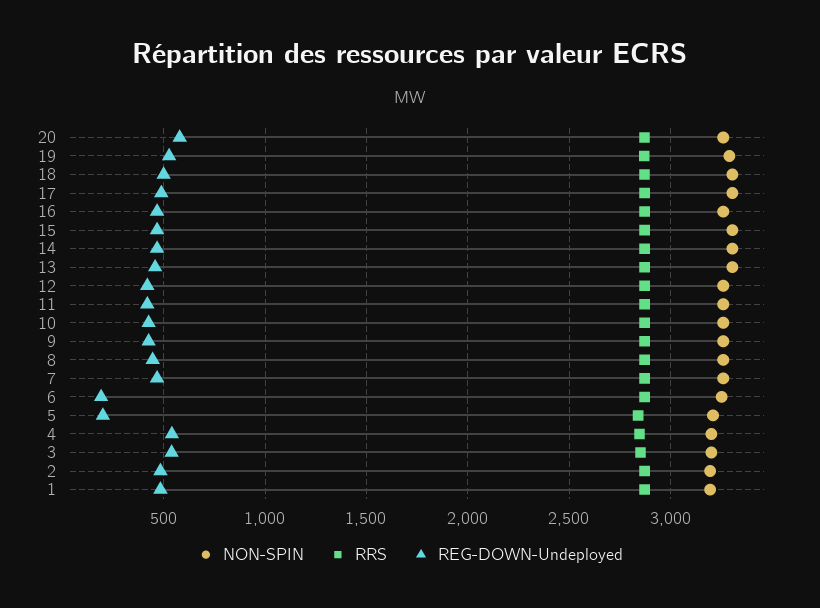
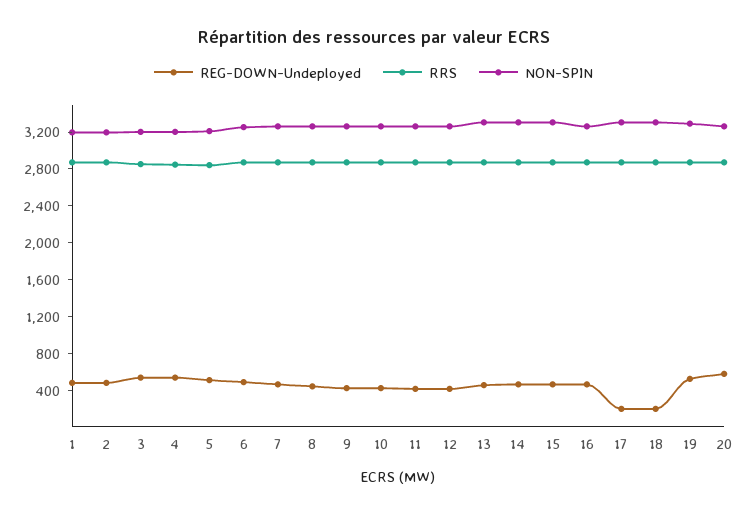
  {
    "NON-SPIN": {
      "20": 3250,
      "19": 3300,
      "18": 3300,
      "17": 3300,
      "16": 3250,
      "15": 3300,
      "14": 3300,
      "13": 3300,
      "12": 3250,
      "11": 3250,
      "10": 3250,
      "9": 3250,
      "8": 3250,
      "7": 3250,
      "6": 3250,
      "5": 3200,
      "4": 3200,
      "3": 3200,
      "2": 3200,
      "1": 3200
    },
    "RRS": {
      "20": 2850,
      "19": 2850,
      "18": 2850,
      "17": 2850,
      "16": 2850,
      "15": 2850,
      "14": 2850,
      "13": 2850,
      "12": 2850,
      "11": 2850,
      "10": 2850,
      "9": 2850,
      "8": 2850,
      "7": 2850,
      "6": 2850,
      "5": 2850,
      "4": 2850,
      "3": 2850,
      "2": 2850,
      "1": 2850
    },
    "REG-DOWN-Undeployed": {
      "20": 600,
      "19": 550,
-     "18": 500,
+     "18": 200,
-     "17": 500,
+     "17": 200,
      "16": 450,
      "15": 450,
      "14": 450,
      "13": 450,
      "12": 400,
      "11": 400,
      "10": 450,
      "9": 450,
      "8": 450,
      "7": 450,
-     "6": 200,
+     "6": 500,
-     "5": 200,
+     "5": 500,
      "4": 550,
      "3": 550,
      "2": 500,
      "1": 500
    }
  }

